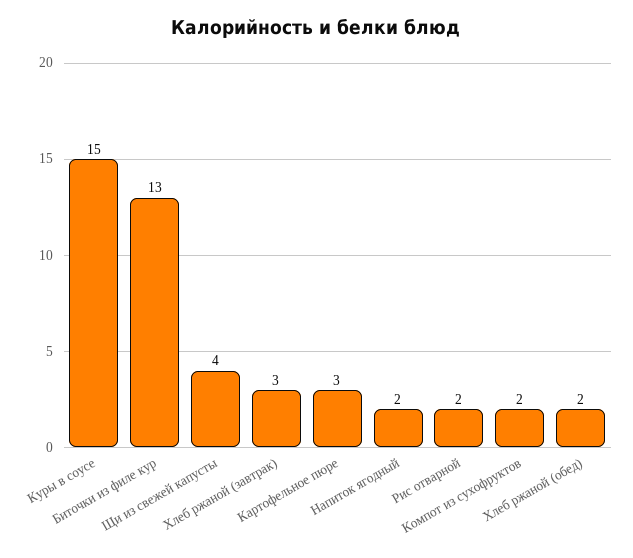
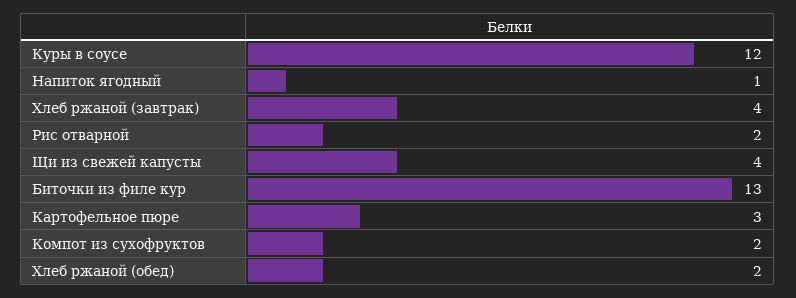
  {
-   "Куры в соусе": 15,
+   "Куры в соусе": 12,
    "Биточки из филе кур": 13,
    "Щи из свежей капусты": 4,
-   "Хлеб ржаной (завтрак)": 3,
+   "Хлеб ржаной (завтрак)": 4,
    "Картофельное пюре": 3,
-   "Напиток ягодный": 2,
+   "Напиток ягодный": 1,
    "Рис отварной": 2,
    "Компот из сухофруктов": 2,
    "Хлеб ржаной (обед)": 2
  }

